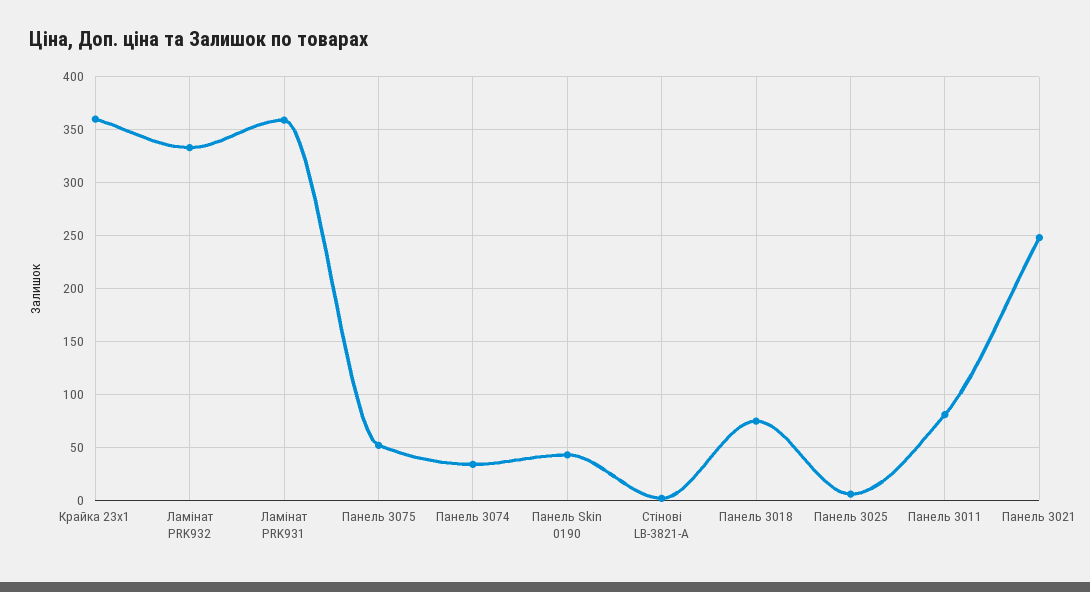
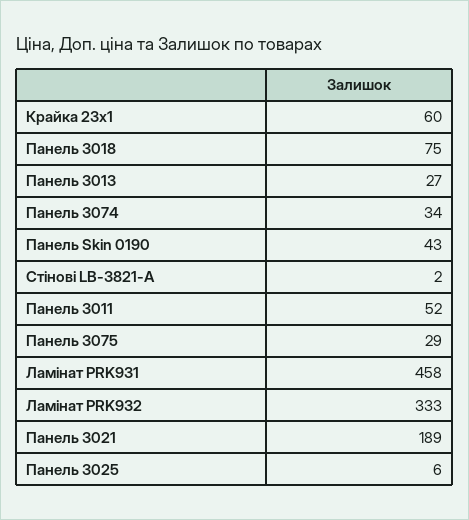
  {
-   "Крайка 23x1": 360,
+   "Крайка 23x1": 60,
    "Ламінат PRK932": 333,
-   "Ламінат PRK931": 360,
+   "Ламінат PRK931": 458,
-   "Панель 3075": 50,
+   "Панель 3075": 29,
    "Панель 3074": 34,
    "Панель Skin 0190": 43,
    "Стінові LB-3821-А": 2,
    "Панель 3018": 75,
    "Панель 3025": 6,
-   "Панель 3011": 80,
+   "Панель 3011": 52,
-   "Панель 3021": 250
+   "Панель 3021": 189,
+   "Панель 3013": 27
  }

